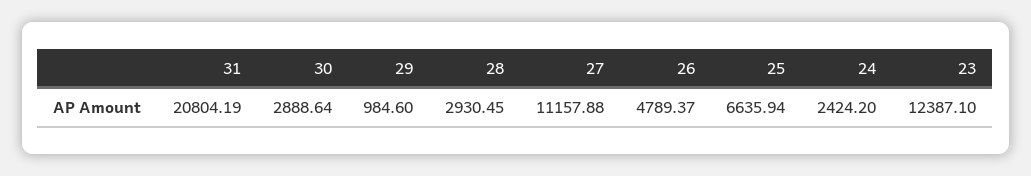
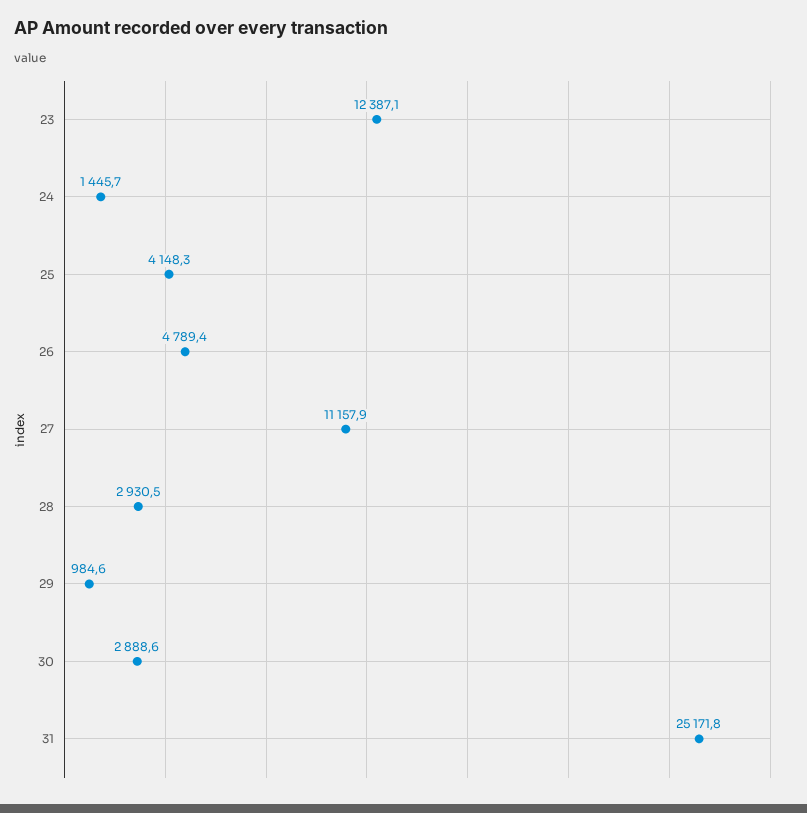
  {
-   "31": 20804.19,
+   "31": 25171.8,
    "30": 2888.64,
    "29": 984.6,
    "28": 2930.45,
    "27": 11157.88,
    "26": 4789.37,
-   "25": 6635.94,
+   "25": 4148.3,
-   "24": 2424.2,
+   "24": 1445.7,
    "23": 12387.1
  }

